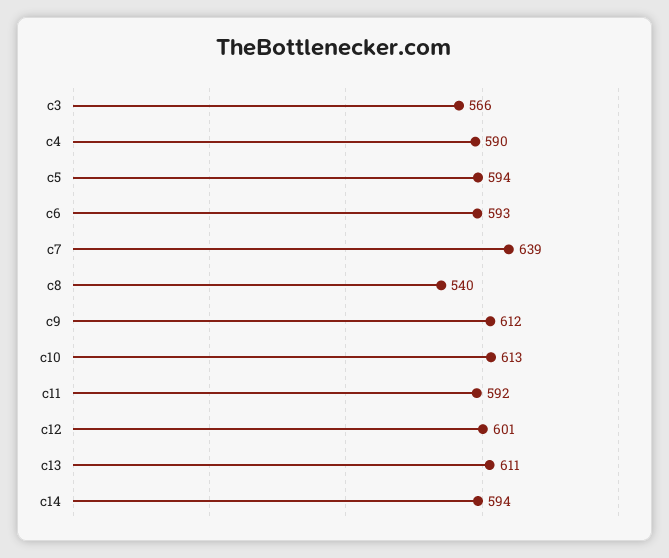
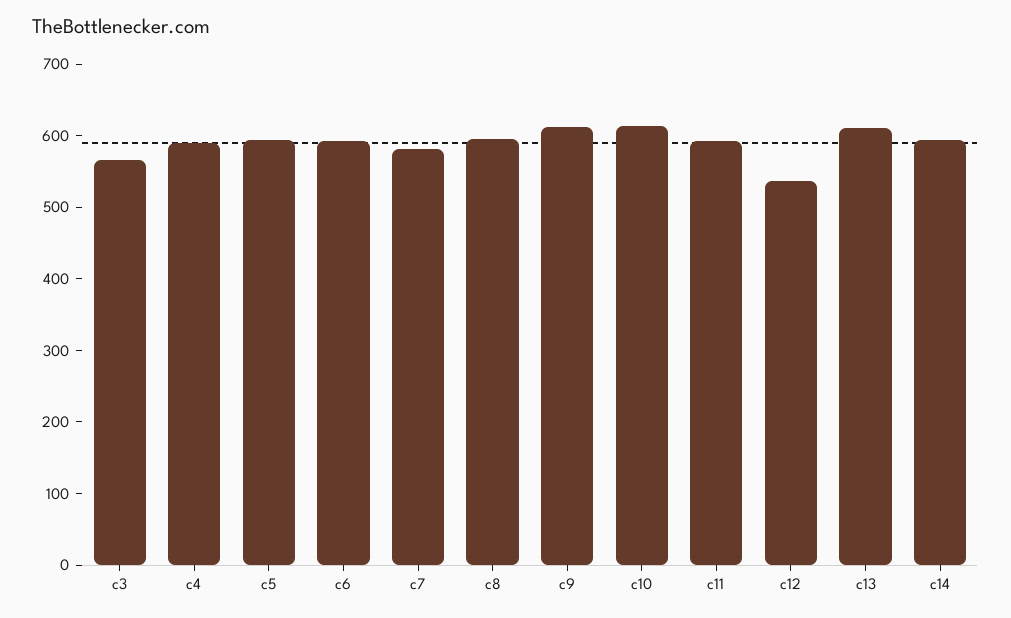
  {
    "c3": 566,
    "c4": 590,
    "c5": 594,
    "c6": 593,
-   "c7": 639,
+   "c7": 580,
-   "c8": 540,
+   "c8": 600,
    "c9": 612,
    "c10": 613,
    "c11": 592,
-   "c12": 601,
+   "c12": 540,
    "c13": 611,
    "c14": 594
  }

